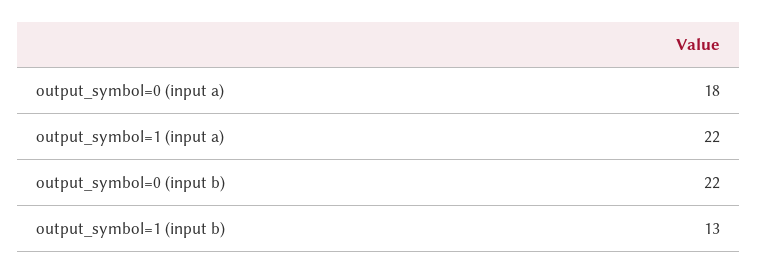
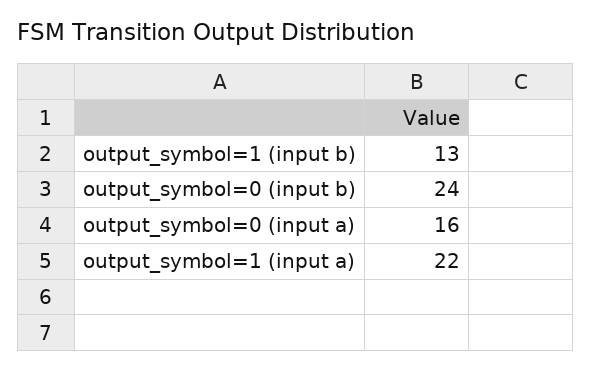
  {
-   "output_symbol=0 (input a)": 18,
+   "output_symbol=0 (input a)": 16,
    "output_symbol=1 (input a)": 22,
-   "output_symbol=0 (input b)": 22,
+   "output_symbol=0 (input b)": 24,
    "output_symbol=1 (input b)": 13
  }

